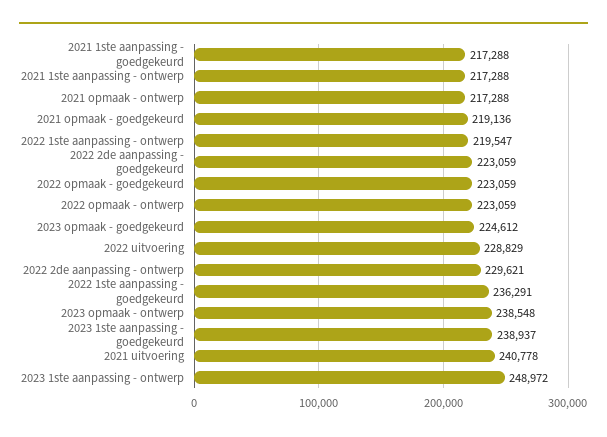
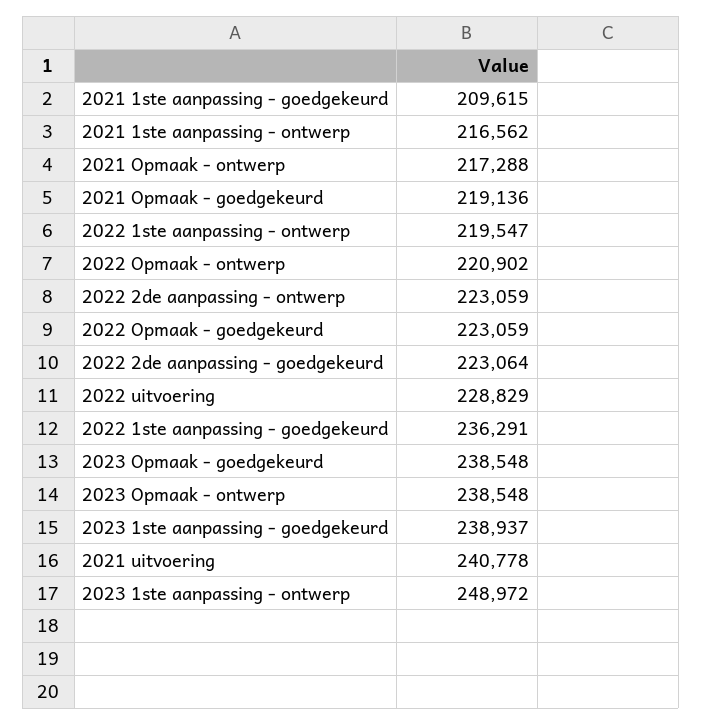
  {
-   "2021 1ste aanpassing - goedgekeurd": 217288,
+   "2021 1ste aanpassing - goedgekeurd": 209615,
-   "2021 1ste aanpassing - ontwerp": 217288,
+   "2021 1ste aanpassing - ontwerp": 216562,
    "2021 opmaak - ontwerp": 217288,
    "2021 opmaak - goedgekeurd": 219136,
    "2022 1ste aanpassing - ontwerp": 219547,
-   "2022 2de aanpassing - goedgekeurd": 223059,
+   "2022 2de aanpassing - goedgekeurd": 223064,
    "2022 opmaak - goedgekeurd": 223059,
-   "2022 opmaak - ontwerp": 223059,
+   "2022 opmaak - ontwerp": 220902,
-   "2023 opmaak - goedgekeurd": 224612,
+   "2023 opmaak - goedgekeurd": 238548,
    "2022 uitvoering": 228829,
-   "2022 2de aanpassing - ontwerp": 229621,
+   "2022 2de aanpassing - ontwerp": 223059,
    "2022 1ste aanpassing - goedgekeurd": 236291,
    "2023 opmaak - ontwerp": 238548,
    "2023 1ste aanpassing - goedgekeurd": 238937,
    "2021 uitvoering": 240778,
    "2023 1ste aanpassing - ontwerp": 248972
  }

